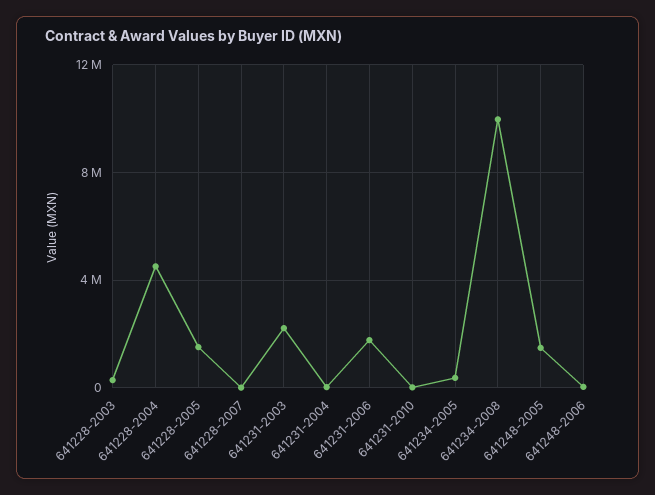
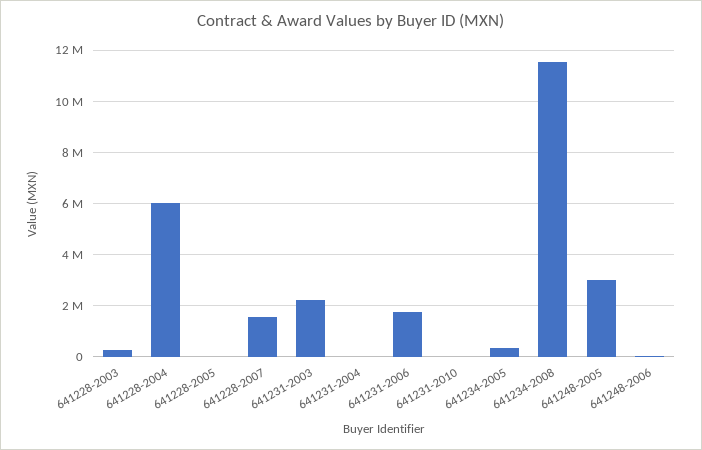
  {
    "641228-2003": 250000,
-   "641228-2004": 4500000,
+   "641228-2004": 6000000,
-   "641228-2005": 1500000,
+   "641228-2005": 0,
-   "641228-2007": 0,
+   "641228-2007": 1500000,
    "641231-2003": 2250000,
    "641231-2004": 0,
    "641231-2006": 1750000,
    "641231-2010": 0,
    "641234-2005": 250000,
-   "641234-2008": 10000000,
+   "641234-2008": 11500000,
-   "641248-2005": 1500000,
+   "641248-2005": 3000000,
    "641248-2006": 0
  }

